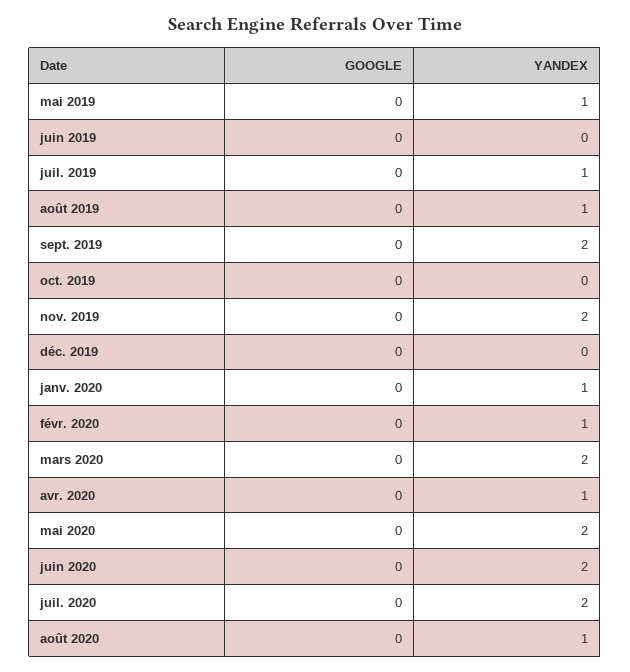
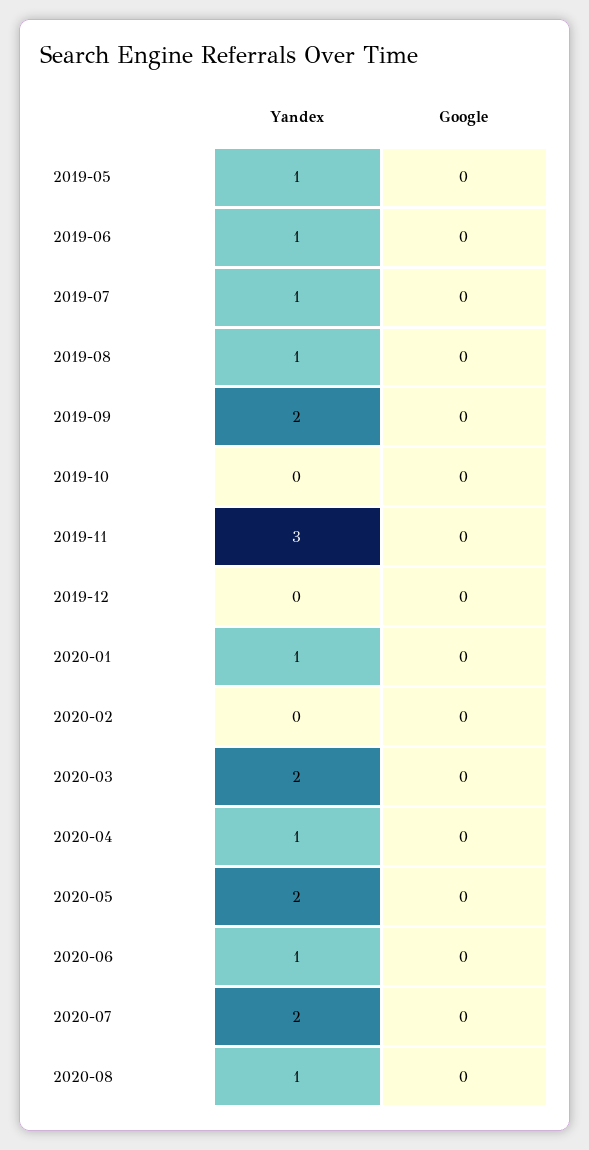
  {
    "GOOGLE": {
      "mai 2019": 0,
      "juin 2019": 0,
      "juil. 2019": 0,
      "août 2019": 0,
      "sept. 2019": 0,
      "oct. 2019": 0,
      "nov. 2019": 0,
      "déc. 2019": 0,
      "janv. 2020": 0,
      "févr. 2020": 0,
      "mars 2020": 0,
      "avr. 2020": 0,
      "mai 2020": 0,
      "juin 2020": 0,
      "juil. 2020": 0,
      "août 2020": 0
    },
    "YANDEX": {
      "mai 2019": 1,
-     "juin 2019": 0,
+     "juin 2019": 1,
      "juil. 2019": 1,
      "août 2019": 1,
      "sept. 2019": 2,
      "oct. 2019": 0,
-     "nov. 2019": 2,
+     "nov. 2019": 3,
      "déc. 2019": 0,
      "janv. 2020": 1,
-     "févr. 2020": 1,
+     "févr. 2020": 0,
      "mars 2020": 2,
      "avr. 2020": 1,
      "mai 2020": 2,
-     "juin 2020": 2,
+     "juin 2020": 1,
      "juil. 2020": 2,
      "août 2020": 1
    }
  }

